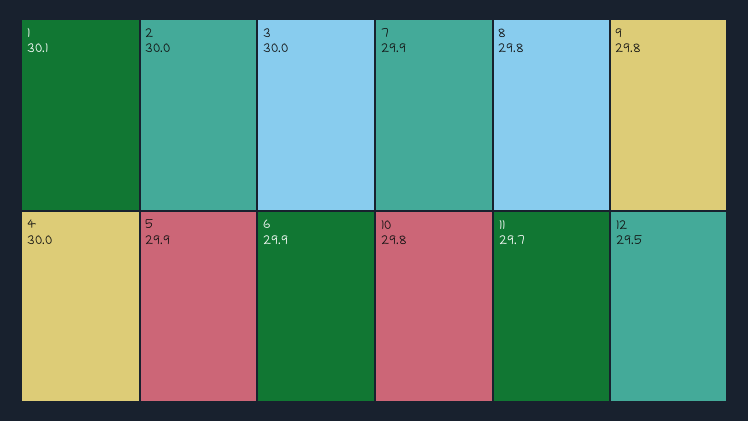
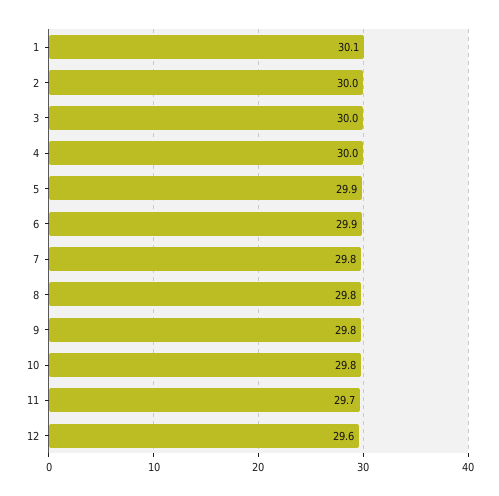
  {
    "1": 30.1,
    "2": 30,
    "3": 30,
    "4": 30,
    "5": 29.9,
    "6": 29.9,
-   "7": 29.9,
+   "7": 29.8,
    "8": 29.8,
    "9": 29.8,
    "10": 29.8,
    "11": 29.7,
-   "12": 29.5
+   "12": 29.6
  }

